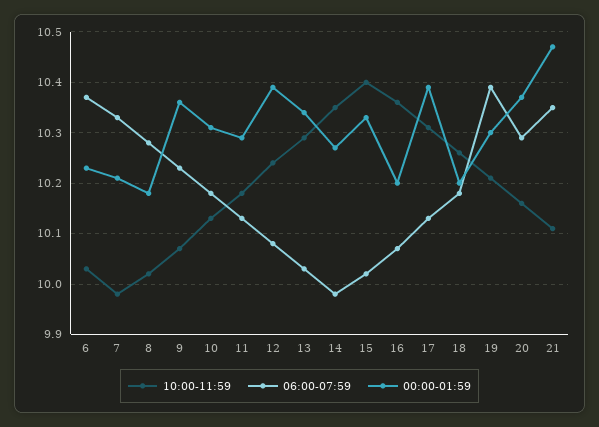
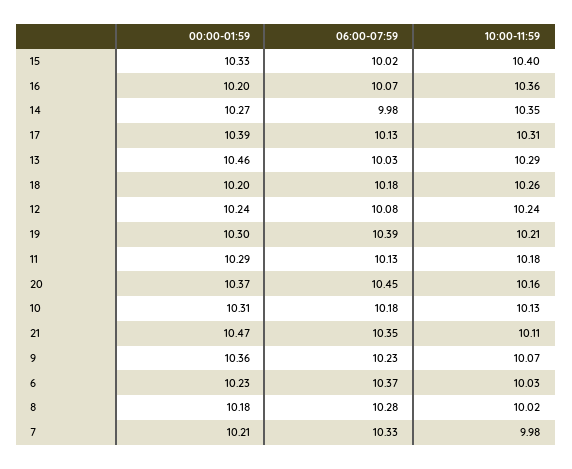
  {
    "10:00-11:59": {
      "6": 10.03,
      "7": 9.98,
      "8": 10.02,
      "9": 10.07,
      "10": 10.13,
      "11": 10.18,
      "12": 10.24,
      "13": 10.29,
      "14": 10.35,
      "15": 10.4,
      "16": 10.36,
      "17": 10.31,
      "18": 10.26,
      "19": 10.21,
      "20": 10.16,
      "21": 10.11
    },
    "06:00-07:59": {
      "6": 10.37,
      "7": 10.33,
      "8": 10.28,
      "9": 10.23,
      "10": 10.18,
      "11": 10.13,
      "12": 10.08,
      "13": 10.03,
      "14": 9.98,
      "15": 10.02,
      "16": 10.07,
      "17": 10.13,
      "18": 10.18,
      "19": 10.39,
-     "20": 10.3,
+     "20": 10.45,
      "21": 10.35
    },
    "00:00-01:59": {
      "6": 10.23,
      "7": 10.21,
      "8": 10.18,
      "9": 10.36,
      "10": 10.31,
      "11": 10.29,
-     "12": 10.4,
+     "12": 10.24,
-     "13": 10.35,
+     "13": 10.46,
      "14": 10.27,
      "15": 10.33,
      "16": 10.2,
      "17": 10.39,
      "18": 10.2,
      "19": 10.3,
      "20": 10.37,
      "21": 10.47
    }
  }

